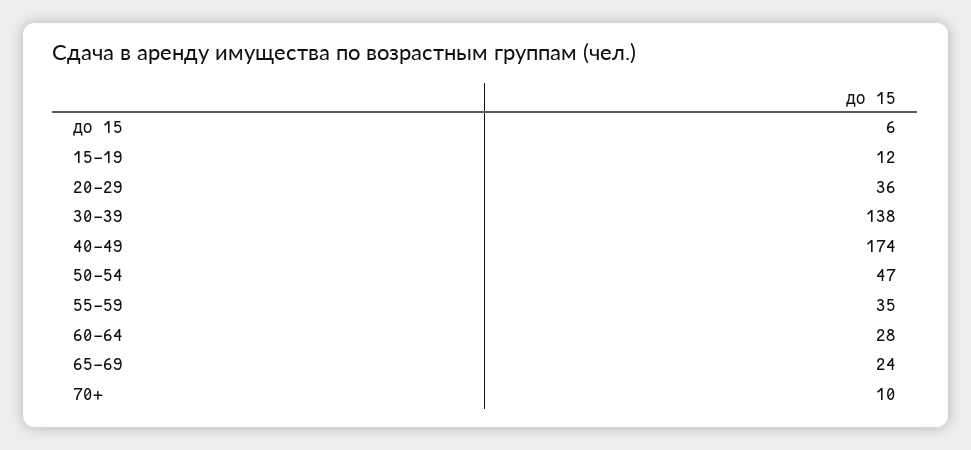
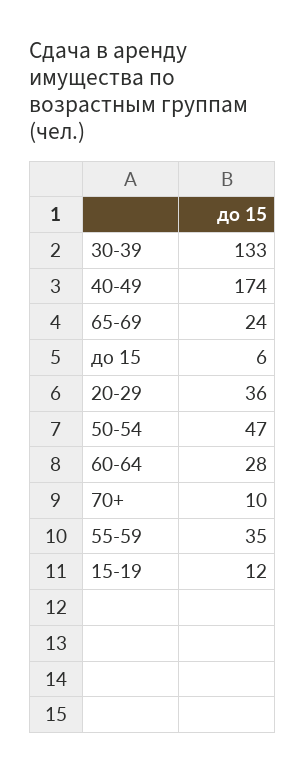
  {
    "до 15": 6,
    "15-19": 12,
    "20-29": 36,
-   "30-39": 138,
+   "30-39": 133,
    "40-49": 174,
    "50-54": 47,
    "55-59": 35,
    "60-64": 28,
    "65-69": 24,
    "70+": 10
  }

